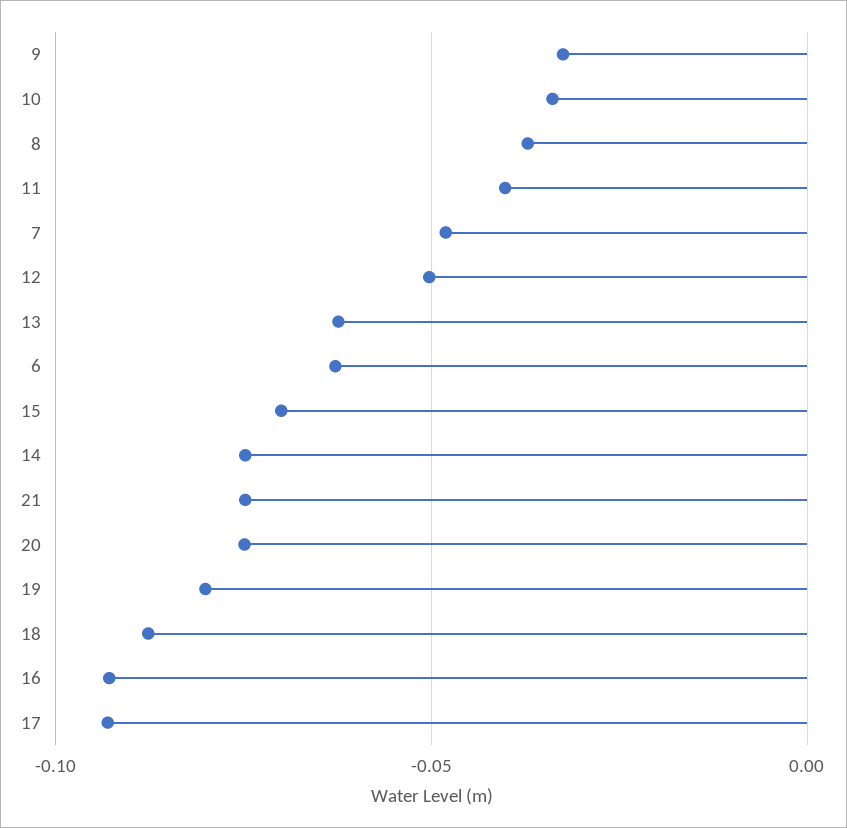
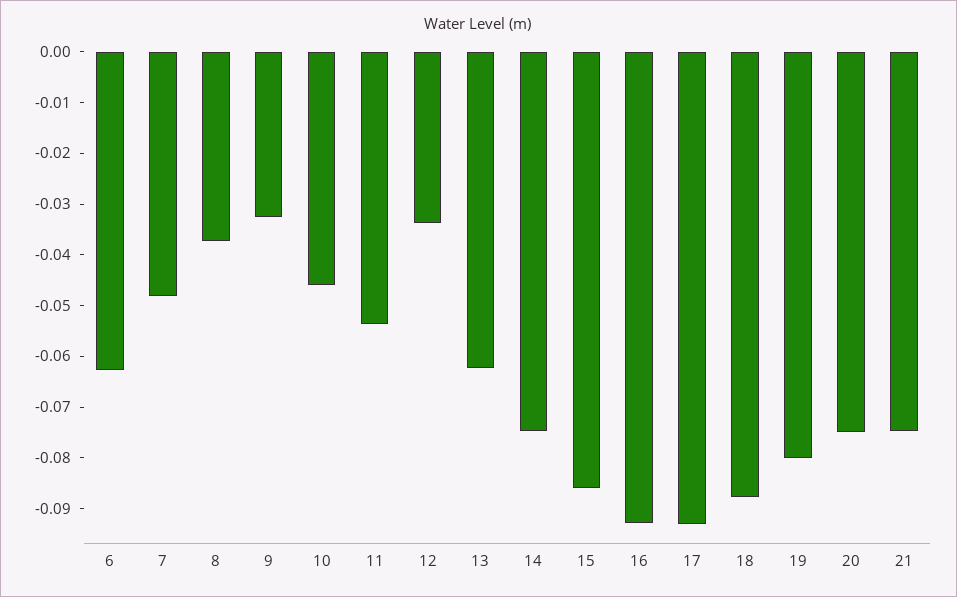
  {
    "9": -0.032,
-   "10": -0.035,
+   "10": -0.046,
    "8": -0.038,
-   "11": -0.04,
+   "11": -0.054,
    "7": -0.048,
-   "12": -0.05,
+   "12": -0.034,
    "13": -0.062,
    "6": -0.062,
-   "15": -0.07,
+   "15": -0.086,
    "14": -0.074,
    "21": -0.074,
    "20": -0.074,
    "19": -0.08,
    "18": -0.088,
    "16": -0.092,
    "17": -0.094
  }

